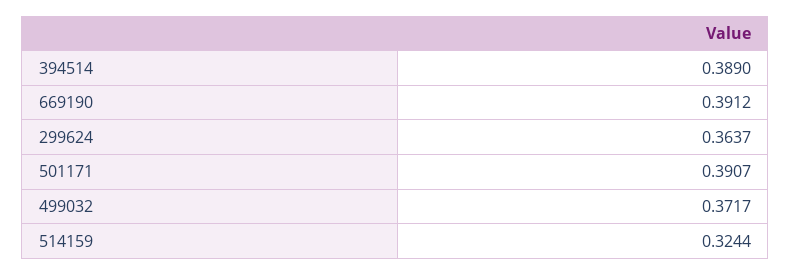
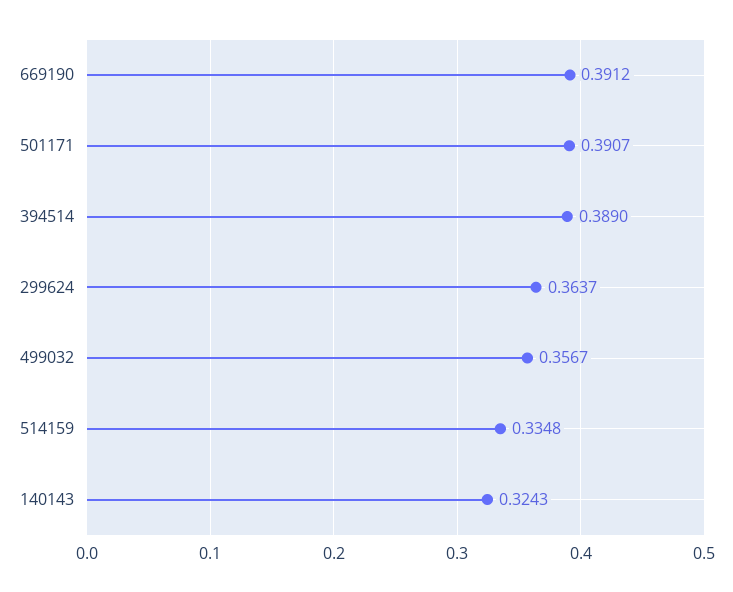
  {
    "394514": 0.389,
    "669190": 0.3912,
    "299624": 0.3637,
    "501171": 0.3907,
-   "499032": 0.3717,
+   "499032": 0.3567,
-   "514159": 0.3244
+   "514159": 0.3348,
+   "140143": 0.3243
  }

